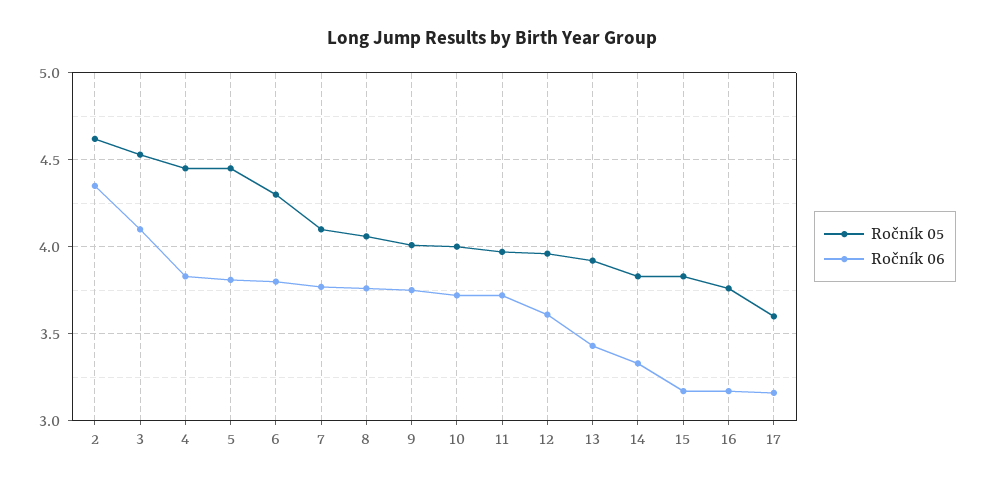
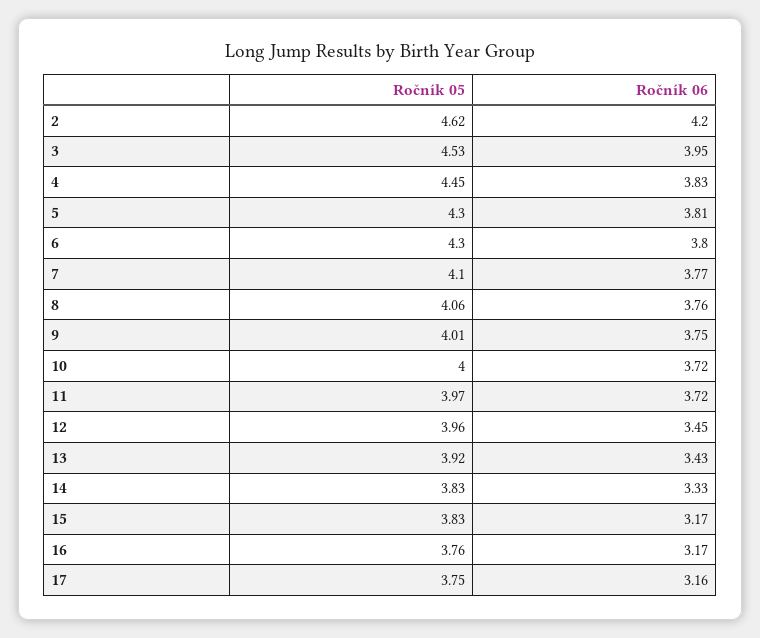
  {
    "Ročník 05": {
      "2": 4.62,
      "3": 4.53,
      "4": 4.45,
-     "5": 4.45,
+     "5": 4.3,
      "6": 4.3,
      "7": 4.1,
      "8": 4.06,
      "9": 4.01,
      "10": 4,
      "11": 3.97,
      "12": 3.96,
      "13": 3.92,
      "14": 3.83,
      "15": 3.83,
      "16": 3.76,
-     "17": 3.6
+     "17": 3.75
    },
    "Ročník 06": {
-     "2": 4.35,
+     "2": 4.2,
-     "3": 4.1,
+     "3": 3.95,
      "4": 3.83,
      "5": 3.81,
      "6": 3.8,
      "7": 3.77,
      "8": 3.76,
      "9": 3.75,
      "10": 3.72,
      "11": 3.72,
-     "12": 3.6,
+     "12": 3.45,
      "13": 3.43,
      "14": 3.33,
      "15": 3.17,
      "16": 3.17,
      "17": 3.16
    }
  }

